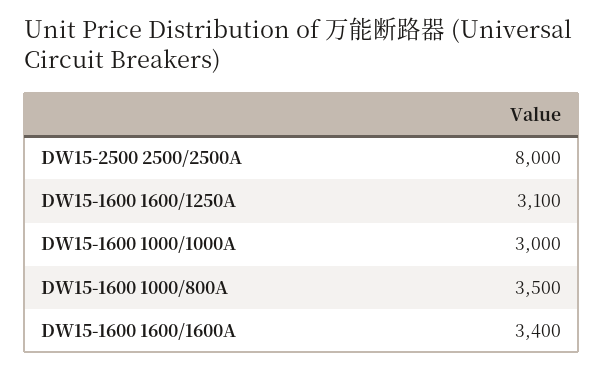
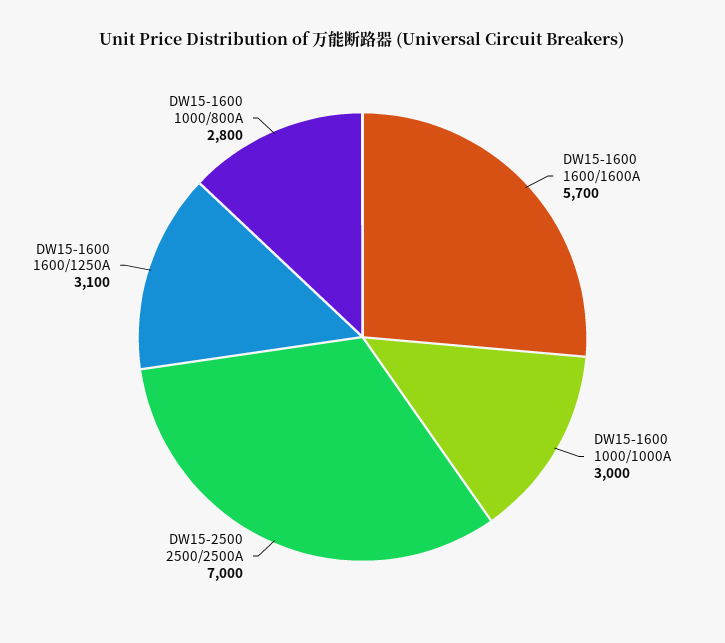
  {
-   "DW15-2500 2500/2500A": 8000,
+   "DW15-2500 2500/2500A": 7000,
    "DW15-1600 1600/1250A": 3100,
    "DW15-1600 1000/1000A": 3000,
-   "DW15-1600 1000/800A": 3500,
+   "DW15-1600 1000/800A": 2800,
-   "DW15-1600 1600/1600A": 3400
+   "DW15-1600 1600/1600A": 5700
  }

